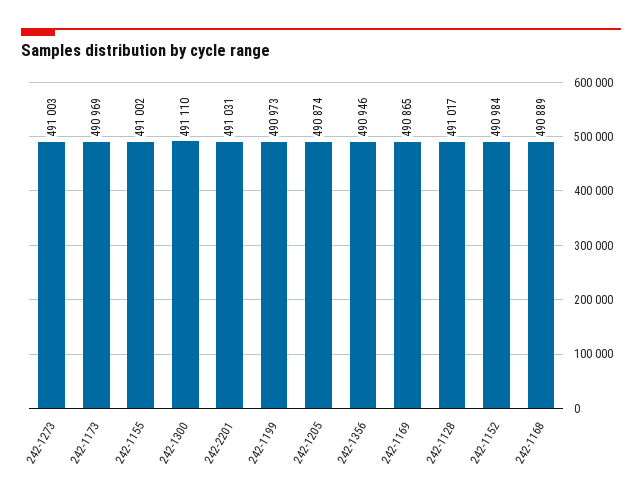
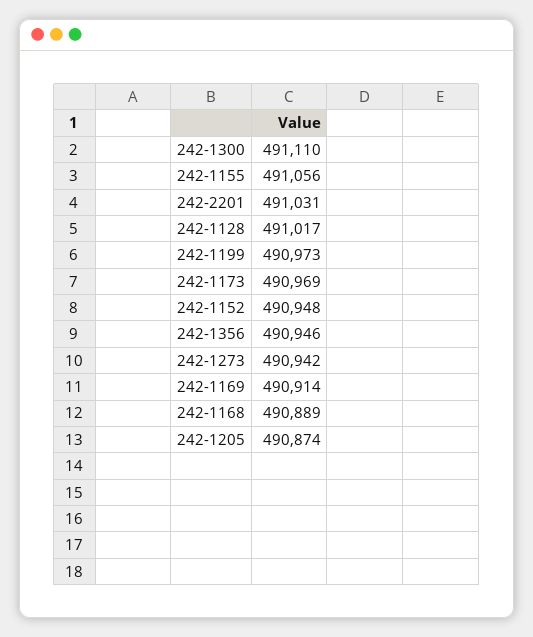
  {
-   "242-1273": 491003,
+   "242-1273": 490942,
    "242-1173": 490969,
-   "242-1155": 491002,
+   "242-1155": 491056,
    "242-1300": 491110,
    "242-2201": 491031,
    "242-1199": 490973,
    "242-1205": 490874,
    "242-1356": 490946,
-   "242-1169": 490865,
+   "242-1169": 490914,
    "242-1128": 491017,
-   "242-1152": 490984,
+   "242-1152": 490948,
    "242-1168": 490889
  }

